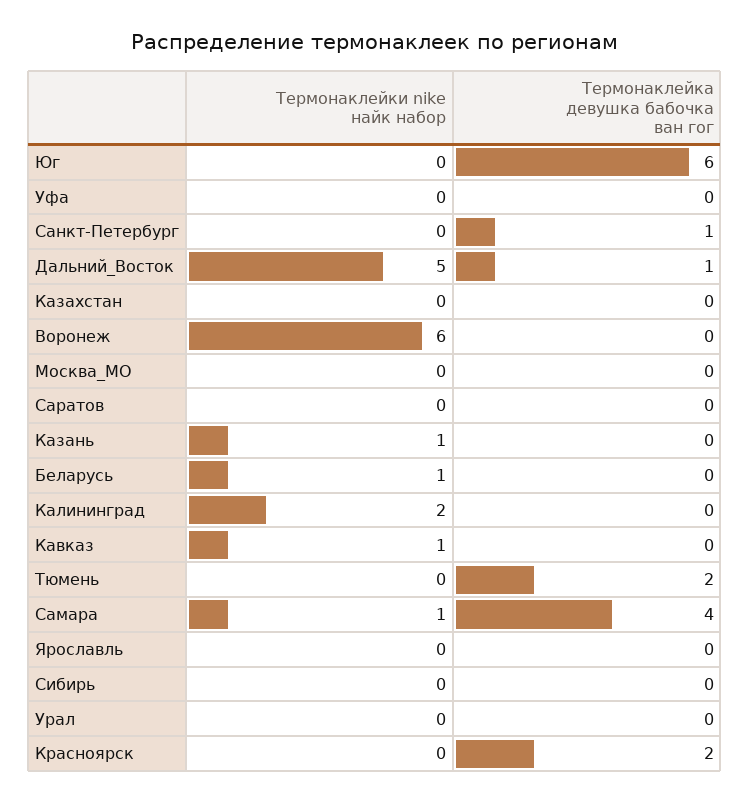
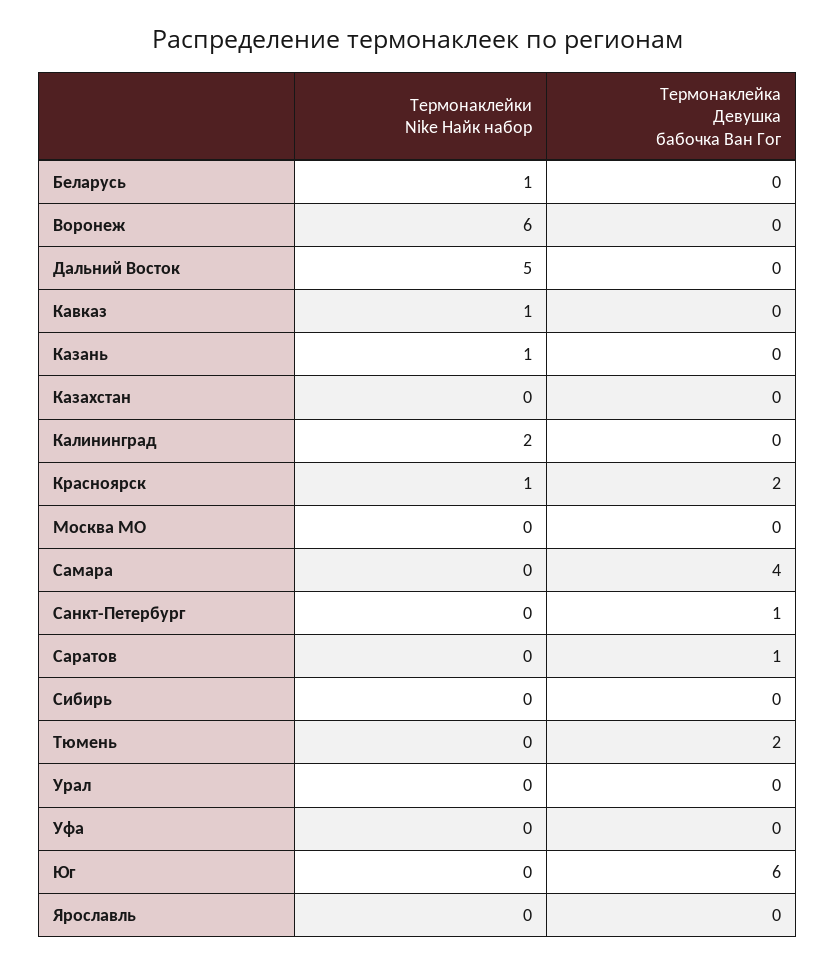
  {
    "Термонаклейки nike найк набор": {
      "Юг": 0,
      "Уфа": 0,
      "Санкт-Петербург": 0,
      "Дальний_Восток": 5,
      "Казахстан": 0,
      "Воронеж": 6,
      "Москва_МО": 0,
      "Саратов": 0,
      "Казань": 1,
      "Беларусь": 1,
      "Калининград": 2,
      "Кавказ": 1,
      "Тюмень": 0,
-     "Самара": 1,
+     "Самара": 0,
      "Ярославль": 0,
      "Сибирь": 0,
      "Урал": 0,
-     "Красноярск": 0
+     "Красноярск": 1
    },
    "Термонаклейка девушка бабочка ван гог": {
      "Юг": 6,
      "Уфа": 0,
      "Санкт-Петербург": 1,
-     "Дальний_Восток": 1,
+     "Дальний_Восток": 0,
      "Казахстан": 0,
      "Воронеж": 0,
      "Москва_МО": 0,
-     "Саратов": 0,
+     "Саратов": 1,
      "Казань": 0,
      "Беларусь": 0,
      "Калининград": 0,
      "Кавказ": 0,
      "Тюмень": 2,
      "Самара": 4,
      "Ярославль": 0,
      "Сибирь": 0,
      "Урал": 0,
      "Красноярск": 2
    }
  }

